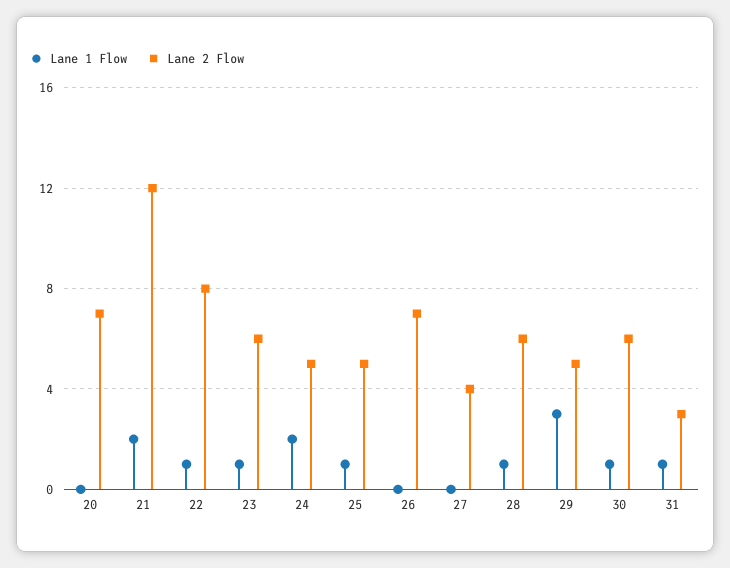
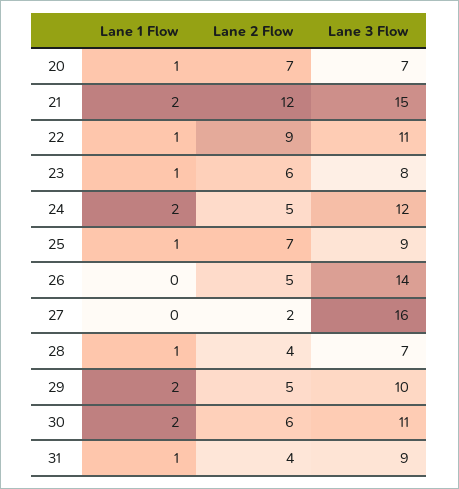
  {
    "Lane 1 Flow": {
-     "20": 0,
+     "20": 1,
      "21": 2,
      "22": 1,
      "23": 1,
      "24": 2,
      "25": 1,
      "26": 0,
      "27": 0,
      "28": 1,
-     "29": 3,
+     "29": 2,
-     "30": 1,
+     "30": 2,
      "31": 1
    },
    "Lane 2 Flow": {
      "20": 7,
      "21": 12,
-     "22": 8,
+     "22": 9,
      "23": 6,
      "24": 5,
-     "25": 5,
+     "25": 7,
-     "26": 7,
+     "26": 5,
-     "27": 4,
+     "27": 2,
-     "28": 6,
+     "28": 4,
      "29": 5,
      "30": 6,
-     "31": 3
+     "31": 4
-   }
+   },
+   "Lane 3 Flow": {
+     "20": 7,
+     "21": 15,
+     "22": 11,
+     "23": 8,
+     "24": 12,
+     "25": 9,
+     "26": 14,
+     "27": 16,
+     "28": 7,
+     "29": 10,
+     "30": 11,
+     "31": 9
+   }
  }

